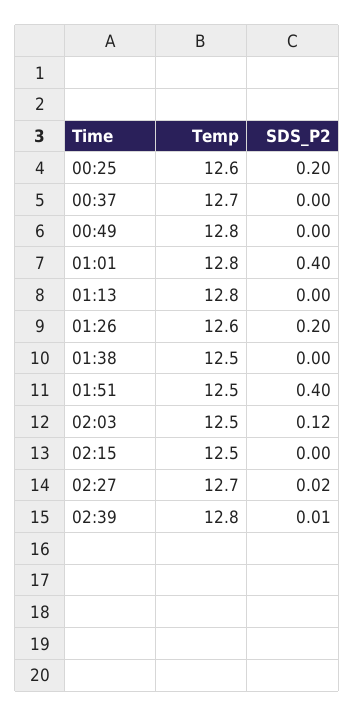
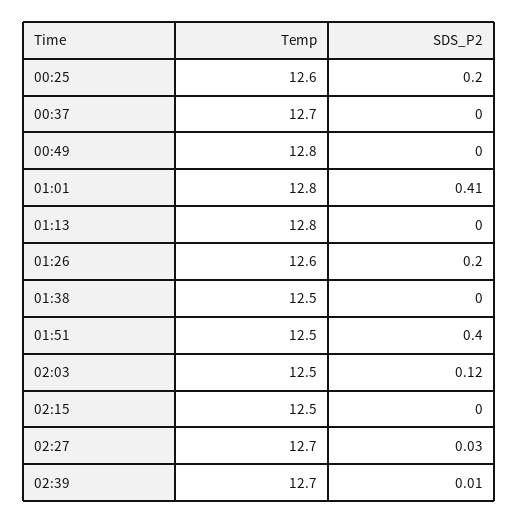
  {
    "Temp": {
      "00:25": 12.6,
      "00:37": 12.7,
      "00:49": 12.8,
      "01:01": 12.8,
      "01:13": 12.8,
      "01:26": 12.6,
      "01:38": 12.5,
      "01:51": 12.5,
      "02:03": 12.5,
      "02:15": 12.5,
      "02:27": 12.7,
-     "02:39": 12.8
+     "02:39": 12.7
    },
    "SDS_P2": {
      "00:25": 0.2,
      "00:37": 0,
      "00:49": 0,
-     "01:01": 0.4,
+     "01:01": 0.41,
      "01:13": 0,
      "01:26": 0.2,
      "01:38": 0,
      "01:51": 0.4,
      "02:03": 0.12,
      "02:15": 0,
-     "02:27": 0.02,
+     "02:27": 0.03,
      "02:39": 0.01
    }
  }

